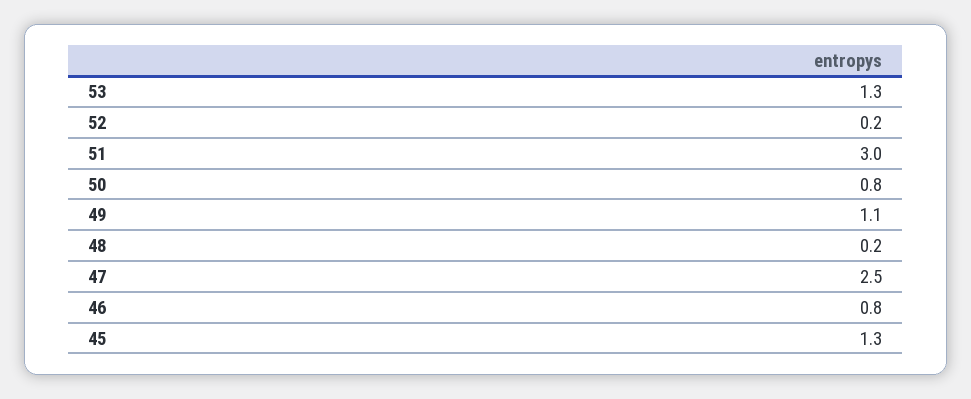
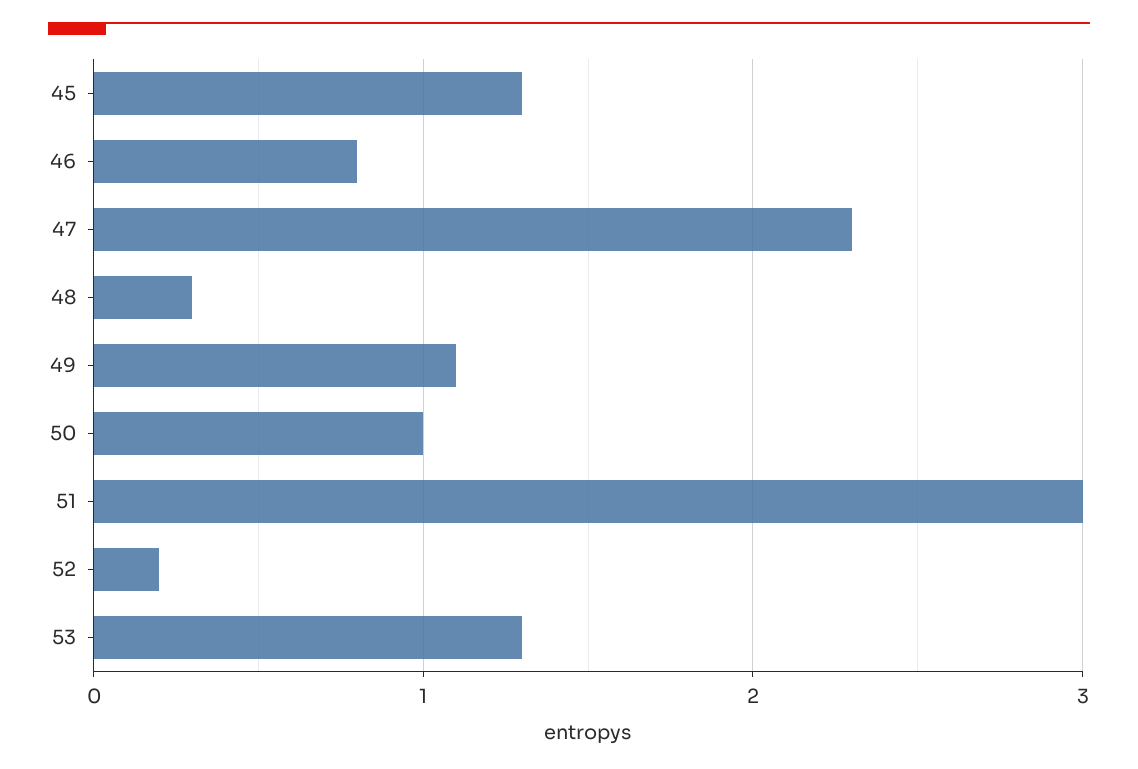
  {
    "53": 1.3,
    "52": 0.2,
    "51": 3,
-   "50": 0.8,
+   "50": 1,
    "49": 1.1,
-   "48": 0.2,
+   "48": 0.3,
-   "47": 2.5,
+   "47": 2.3,
    "46": 0.8,
    "45": 1.3
  }

